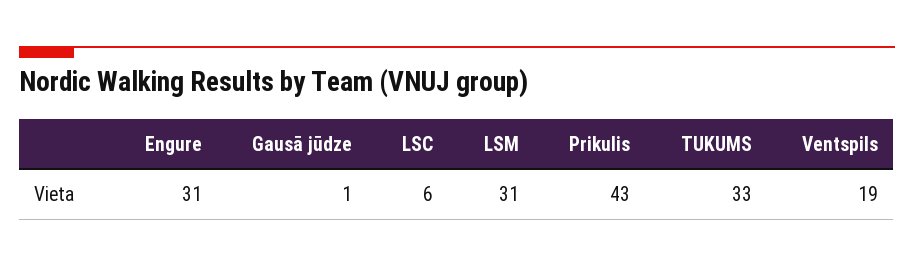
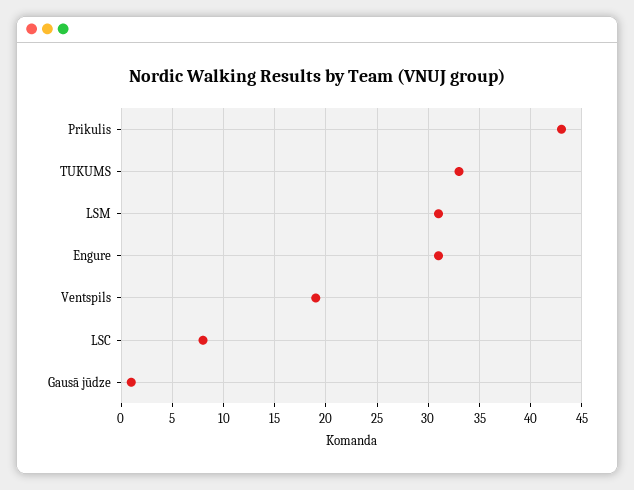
  {
    "Engure": 31,
    "Gausā jūdze": 1,
-   "LSC": 6,
+   "LSC": 8,
    "LSM": 31,
    "Prikulis": 43,
    "TUKUMS": 33,
    "Ventspils": 19
  }

